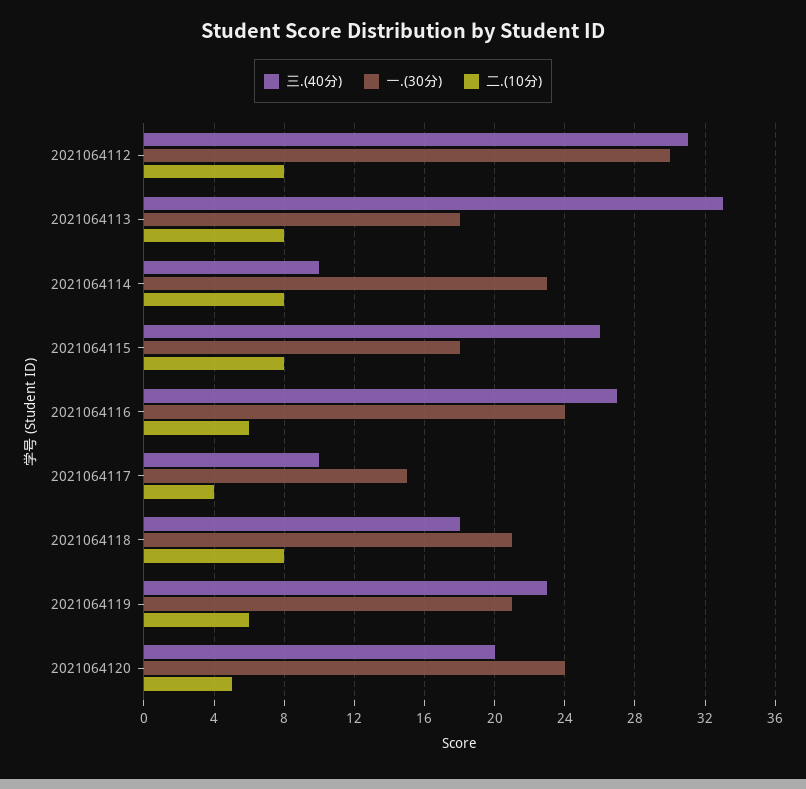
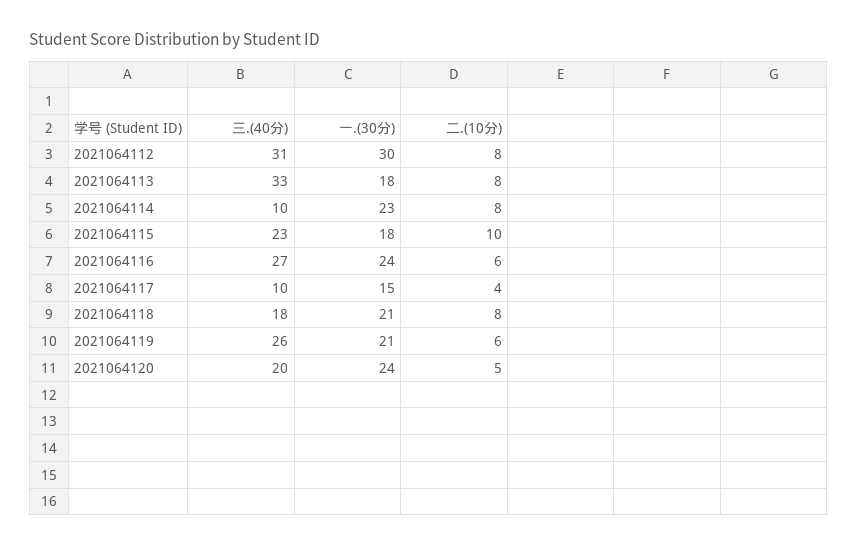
  {
    "三.(40分)": {
      "2021064112": 31,
      "2021064113": 33,
      "2021064114": 10,
-     "2021064115": 26,
+     "2021064115": 23,
      "2021064116": 27,
      "2021064117": 10,
      "2021064118": 18,
-     "2021064119": 23,
+     "2021064119": 26,
      "2021064120": 20
    },
    "一.(30分)": {
      "2021064112": 30,
      "2021064113": 18,
      "2021064114": 23,
      "2021064115": 18,
      "2021064116": 24,
      "2021064117": 15,
      "2021064118": 21,
      "2021064119": 21,
      "2021064120": 24
    },
    "二.(10分)": {
      "2021064112": 8,
      "2021064113": 8,
      "2021064114": 8,
-     "2021064115": 8,
+     "2021064115": 10,
      "2021064116": 6,
      "2021064117": 4,
      "2021064118": 8,
      "2021064119": 6,
      "2021064120": 5
    }
  }

